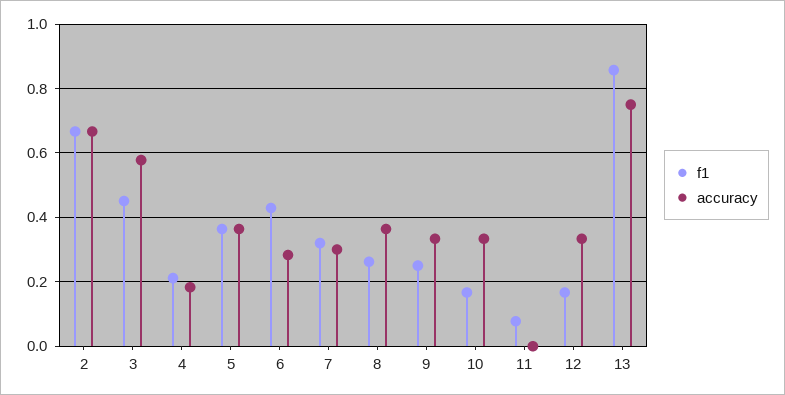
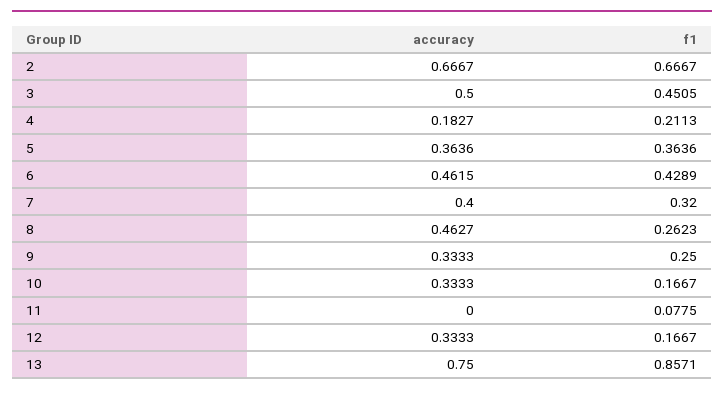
  {
    "f1": {
      "2": 0.6667,
      "3": 0.4505,
      "4": 0.2113,
      "5": 0.3636,
      "6": 0.4289,
      "7": 0.32,
      "8": 0.2623,
      "9": 0.25,
      "10": 0.1667,
      "11": 0.0775,
      "12": 0.1667,
      "13": 0.8571
    },
    "accuracy": {
      "2": 0.6667,
-     "3": 0.58,
+     "3": 0.5,
      "4": 0.1827,
      "5": 0.3636,
-     "6": 0.28,
+     "6": 0.4615,
-     "7": 0.3,
+     "7": 0.4,
-     "8": 0.36,
+     "8": 0.4627,
      "9": 0.3333,
      "10": 0.3333,
      "11": 0,
      "12": 0.3333,
      "13": 0.75
    }
  }

